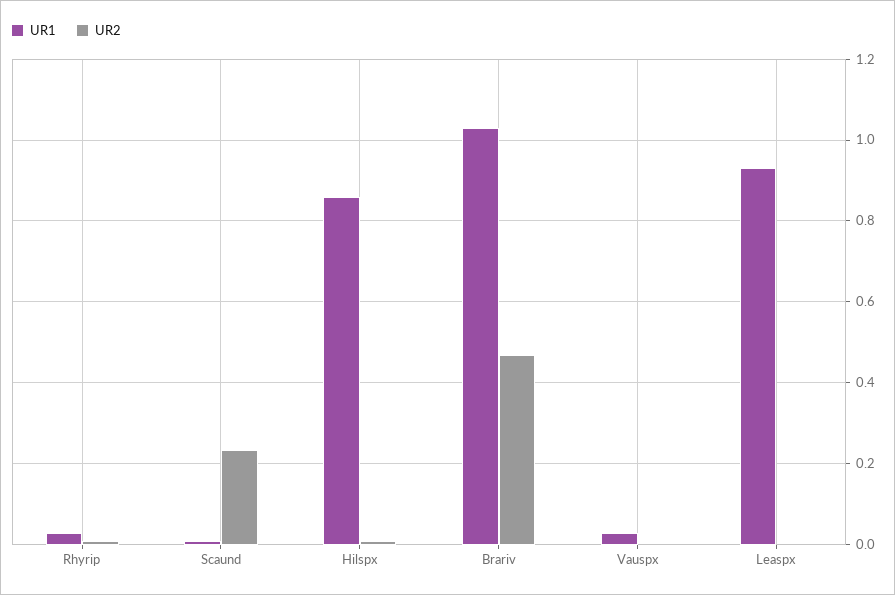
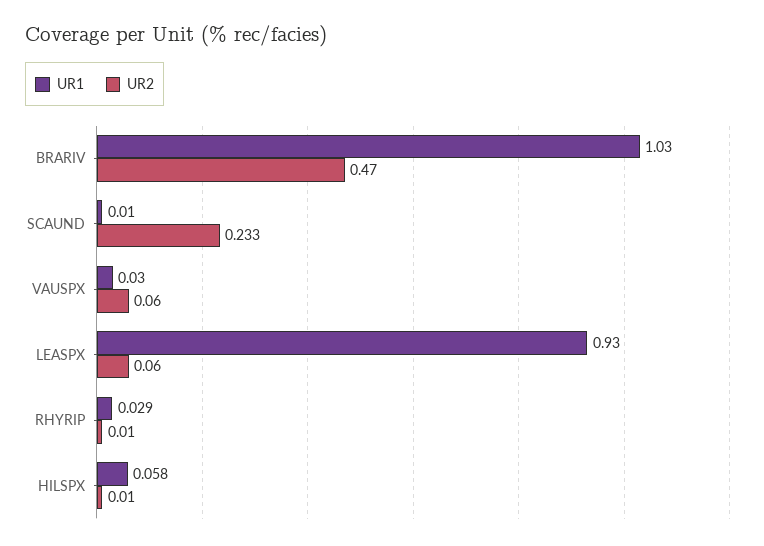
  {
    "UR1": {
      "Rhyrip": 0.029,
      "Scaund": 0.01,
-     "Hilspx": 0.86,
+     "Hilspx": 0.058,
      "Brariv": 1.03,
      "Vauspx": 0.03,
      "Leaspx": 0.93
    },
    "UR2": {
      "Rhyrip": 0.01,
      "Scaund": 0.233,
      "Hilspx": 0.01,
      "Brariv": 0.47,
-     "Vauspx": 0,
+     "Vauspx": 0.06,
-     "Leaspx": 0
+     "Leaspx": 0.06
    }
  }

